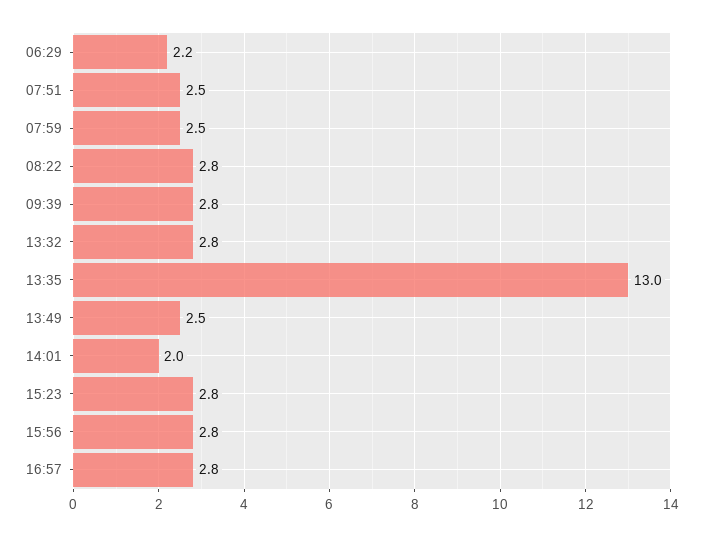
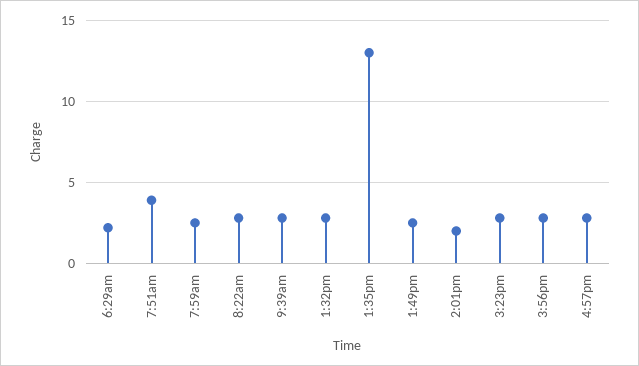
  {
    "06:29": 2.2,
-   "07:51": 2.5,
+   "07:51": 4,
    "07:59": 2.5,
    "08:22": 2.8,
    "09:39": 2.8,
    "13:32": 2.8,
    "13:35": 13,
    "13:49": 2.5,
    "14:01": 2,
    "15:23": 2.8,
    "15:56": 2.8,
    "16:57": 2.8
  }

